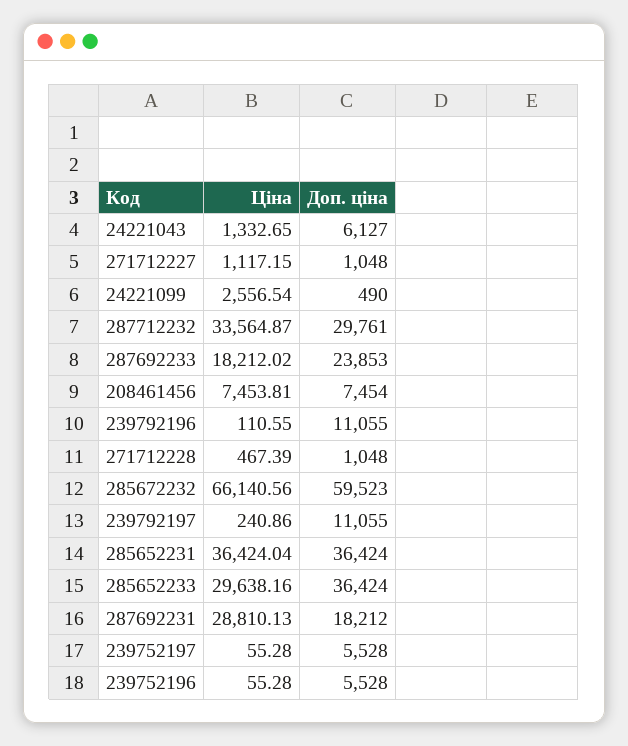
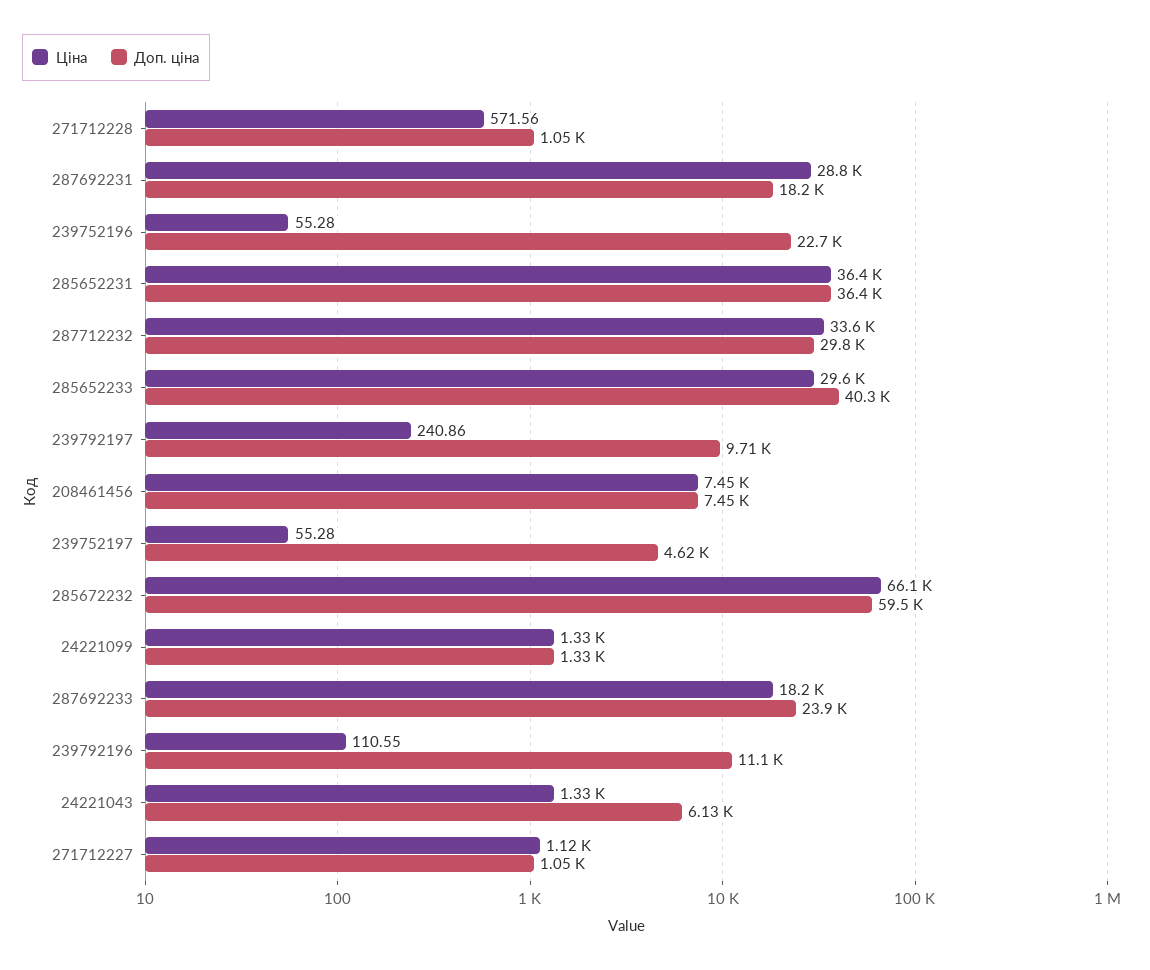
  {
    "Ціна": {
      "24221043": 1332.65,
      "271712227": 1117.15,
-     "24221099": 2556.54,
+     "24221099": 1330,
      "287712232": 33564.87,
      "287692233": 18212.02,
      "208461456": 7453.81,
      "239792196": 110.55,
-     "271712228": 467.39,
+     "271712228": 571.56,
      "285672232": 66140.56,
      "239792197": 240.86,
      "285652231": 36424.04,
      "285652233": 29638.16,
      "287692231": 28810.13,
      "239752197": 55.28,
      "239752196": 55.28
    },
    "Доп. ціна": {
      "24221043": 6127,
      "271712227": 1048,
-     "24221099": 490,
+     "24221099": 1330,
      "287712232": 29761,
      "287692233": 23853,
      "208461456": 7454,
      "239792196": 11055,
      "271712228": 1048,
      "285672232": 59523,
-     "239792197": 11055,
+     "239792197": 9710,
      "285652231": 36424,
-     "285652233": 36424,
+     "285652233": 40300,
      "287692231": 18212,
-     "239752197": 5528,
+     "239752197": 4620,
-     "239752196": 5528
+     "239752196": 22700
    }
  }

